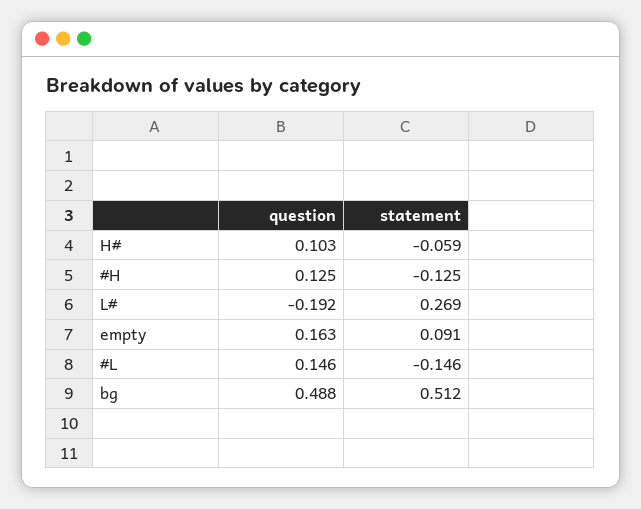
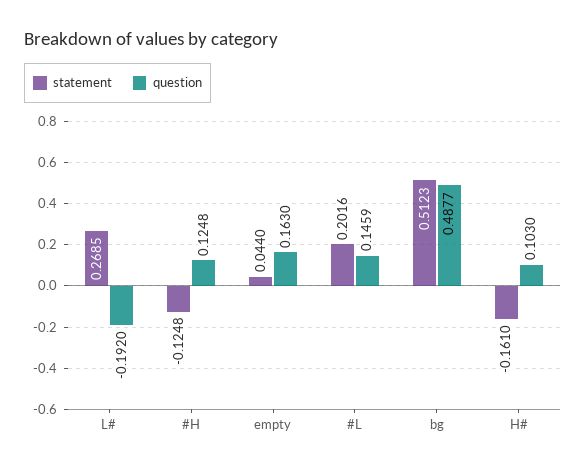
  {
    "question": {
      "H#": 0.103,
      "#H": 0.1248,
      "L#": -0.192,
      "empty": 0.163,
      "#L": 0.1459,
      "bg": 0.4877
    },
    "statement": {
-     "H#": -0.059,
+     "H#": -0.161,
      "#H": -0.1248,
      "L#": 0.2685,
-     "empty": 0.091,
+     "empty": 0.044,
-     "#L": -0.146,
+     "#L": 0.2016,
      "bg": 0.5123
    }
  }

